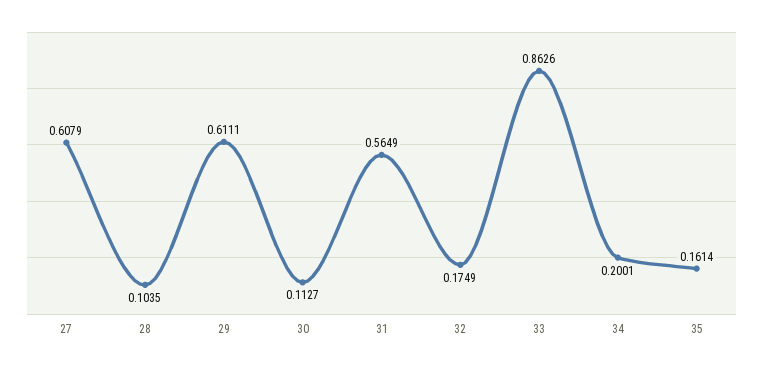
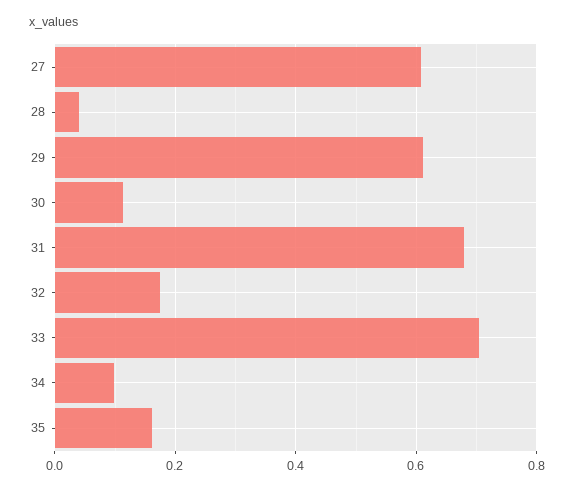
  {
    "27": 0.6079,
-   "28": 0.1035,
+   "28": 0.04,
    "29": 0.6111,
    "30": 0.1127,
-   "31": 0.5649,
+   "31": 0.68,
    "32": 0.1749,
-   "33": 0.8626,
+   "33": 0.7,
-   "34": 0.2001,
+   "34": 0.1,
    "35": 0.1614
  }

